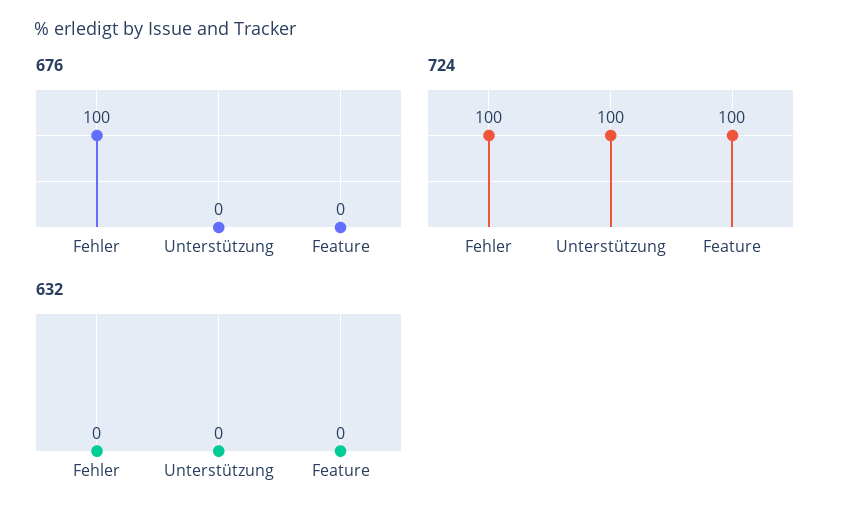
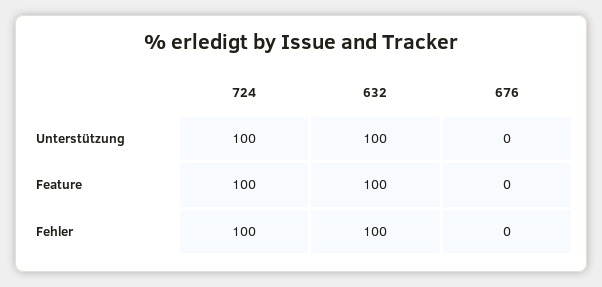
  {
    "676": {
-     "Fehler": 100,
+     "Fehler": 0,
      "Unterstützung": 0,
      "Feature": 0
    },
    "724": {
      "Fehler": 100,
      "Unterstützung": 100,
      "Feature": 100
    },
    "632": {
-     "Fehler": 0,
+     "Fehler": 100,
-     "Unterstützung": 0,
+     "Unterstützung": 100,
-     "Feature": 0
+     "Feature": 100
    }
  }

